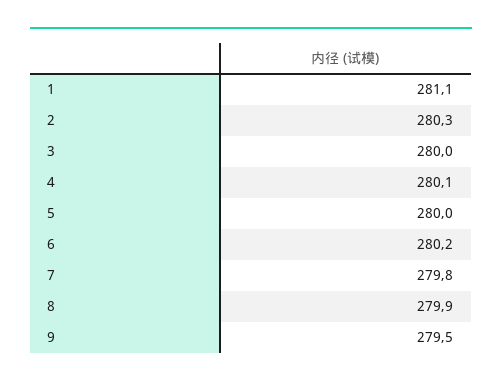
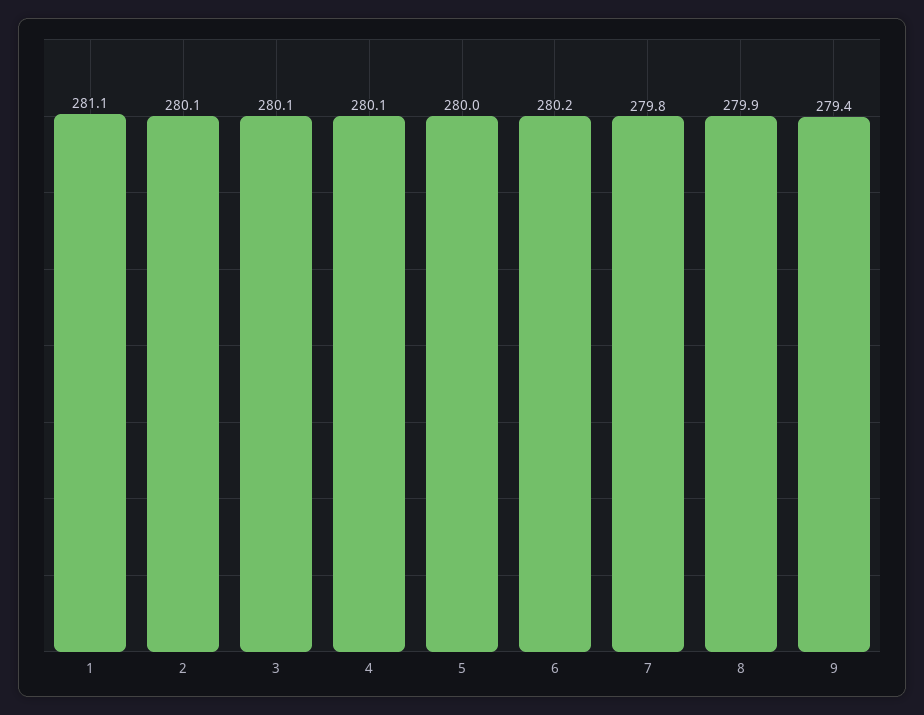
  {
    "1": 281.1,
-   "2": 280.3,
+   "2": 280.1,
-   "3": 280,
+   "3": 280.1,
    "4": 280.1,
    "5": 280,
    "6": 280.2,
    "7": 279.8,
    "8": 279.9,
-   "9": 279.5
+   "9": 279.4
  }

